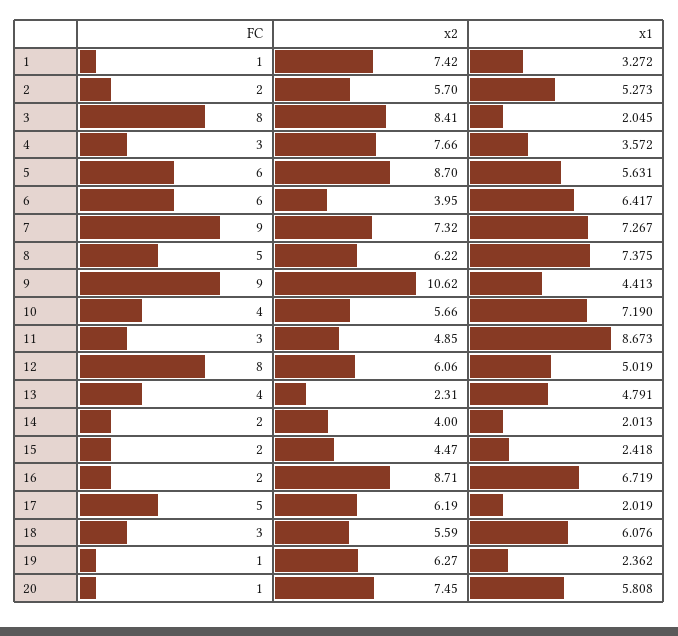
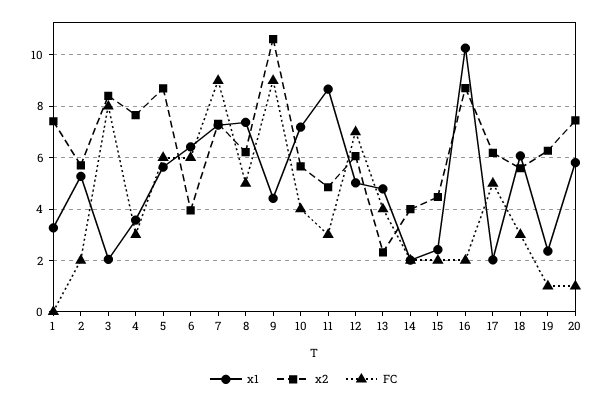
  {
    "FC": {
-     "1": 1,
+     "1": 0,
      "2": 2,
      "3": 8,
      "4": 3,
      "5": 6,
      "6": 6,
      "7": 9,
      "8": 5,
      "9": 9,
      "10": 4,
      "11": 3,
-     "12": 8,
+     "12": 7,
      "13": 4,
      "14": 2,
      "15": 2,
      "16": 2,
      "17": 5,
      "18": 3,
      "19": 1,
      "20": 1
    },
    "x2": {
      "1": 7.42,
      "2": 5.7,
      "3": 8.41,
      "4": 7.66,
      "5": 8.7,
      "6": 3.95,
      "7": 7.32,
      "8": 6.22,
      "9": 10.62,
      "10": 5.66,
      "11": 4.85,
      "12": 6.06,
      "13": 2.31,
      "14": 4,
      "15": 4.47,
      "16": 8.71,
      "17": 6.19,
      "18": 5.59,
      "19": 6.27,
      "20": 7.45
    },
    "x1": {
      "1": 3.272,
      "2": 5.273,
      "3": 2.045,
      "4": 3.572,
      "5": 5.631,
      "6": 6.417,
      "7": 7.267,
      "8": 7.375,
      "9": 4.413,
      "10": 7.19,
      "11": 8.673,
      "12": 5.019,
      "13": 4.791,
      "14": 2.013,
      "15": 2.418,
-     "16": 6.719,
+     "16": 10.25,
      "17": 2.019,
      "18": 6.076,
      "19": 2.362,
      "20": 5.808
    }
  }

